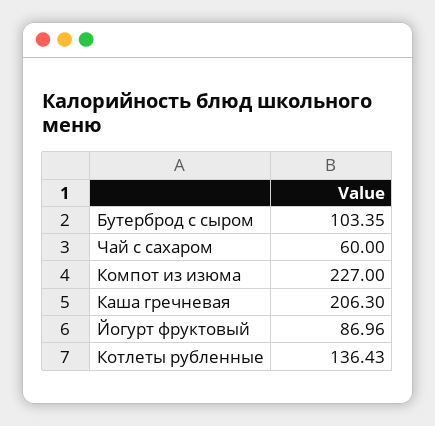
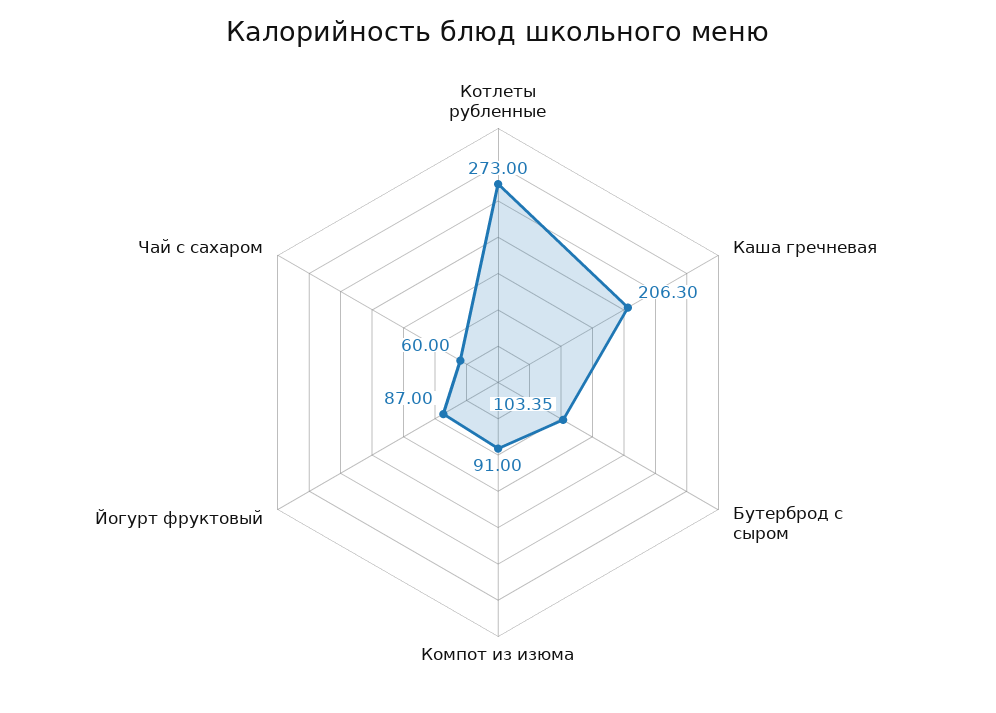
  {
    "Бутерброд с сыром": 103.35,
    "Чай с сахаром": 60,
-   "Компот из изюма": 227,
+   "Компот из изюма": 91,
    "Каша гречневая": 206.3,
-   "Йогурт фруктовый": 86.96,
+   "Йогурт фруктовый": 87,
-   "Котлеты рубленные": 136.43
+   "Котлеты рубленные": 273
  }

